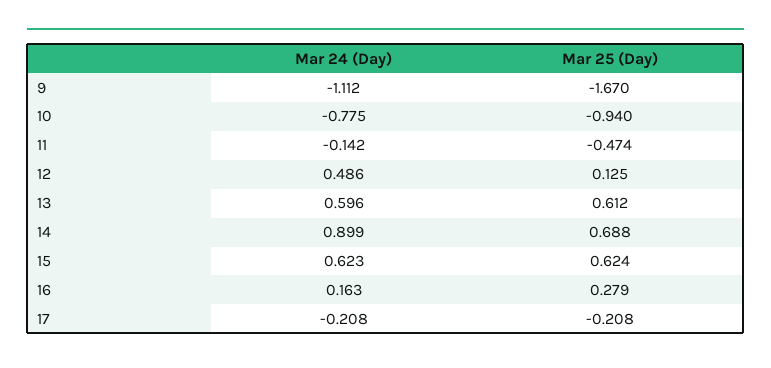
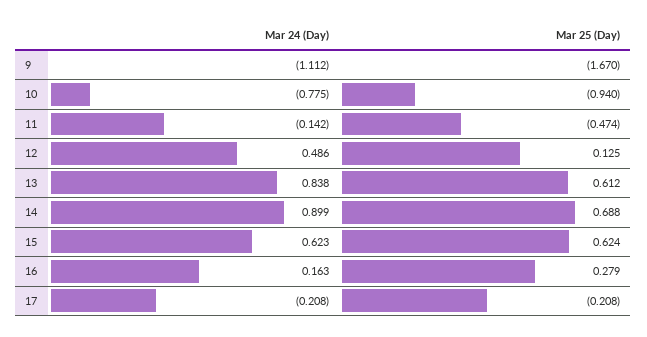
  {
    "Mar 24 (Day)": {
      "9": -1.112,
      "10": -0.775,
      "11": -0.142,
      "12": 0.486,
-     "13": 0.596,
+     "13": 0.838,
      "14": 0.899,
      "15": 0.623,
      "16": 0.163,
      "17": -0.208
    },
    "Mar 25 (Day)": {
      "9": -1.67,
      "10": -0.94,
      "11": -0.474,
      "12": 0.125,
      "13": 0.612,
      "14": 0.688,
      "15": 0.624,
      "16": 0.279,
      "17": -0.208
    }
  }

